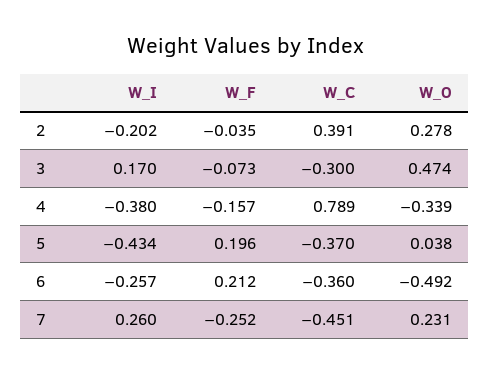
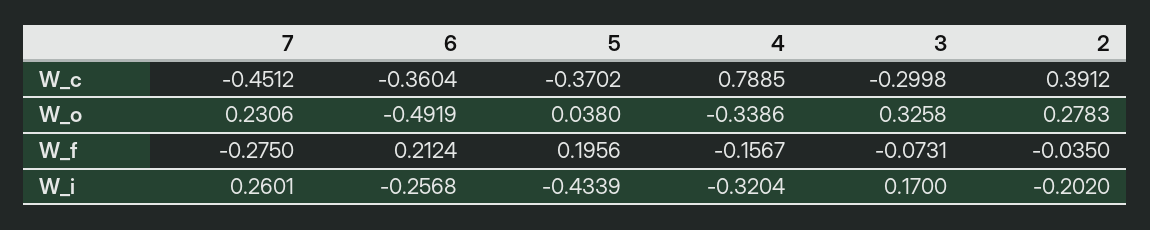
  {
    "W_I": {
      "2": -0.202,
      "3": 0.17,
-     "4": -0.38,
+     "4": -0.3204,
      "5": -0.4339,
      "6": -0.2568,
      "7": 0.2601
    },
    "W_F": {
      "2": -0.035,
      "3": -0.0731,
      "4": -0.1567,
      "5": 0.1956,
      "6": 0.2124,
-     "7": -0.252
+     "7": -0.275
    },
    "W_C": {
      "2": 0.3912,
      "3": -0.2998,
      "4": 0.7885,
      "5": -0.3702,
      "6": -0.3604,
      "7": -0.4512
    },
    "W_O": {
      "2": 0.2783,
-     "3": 0.474,
+     "3": 0.3258,
      "4": -0.3386,
      "5": 0.038,
      "6": -0.4919,
      "7": 0.2306
    }
  }

